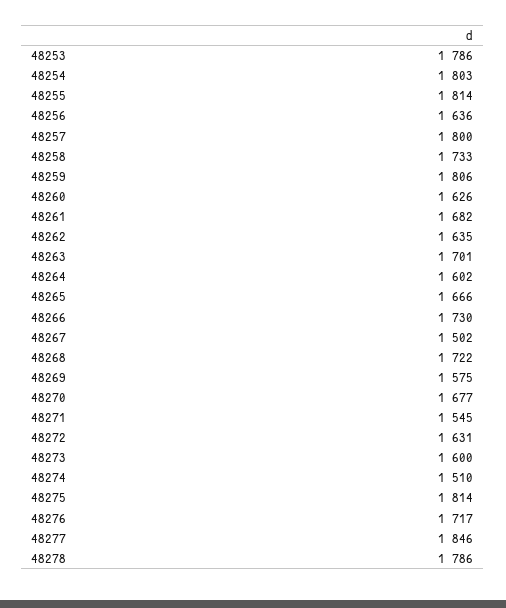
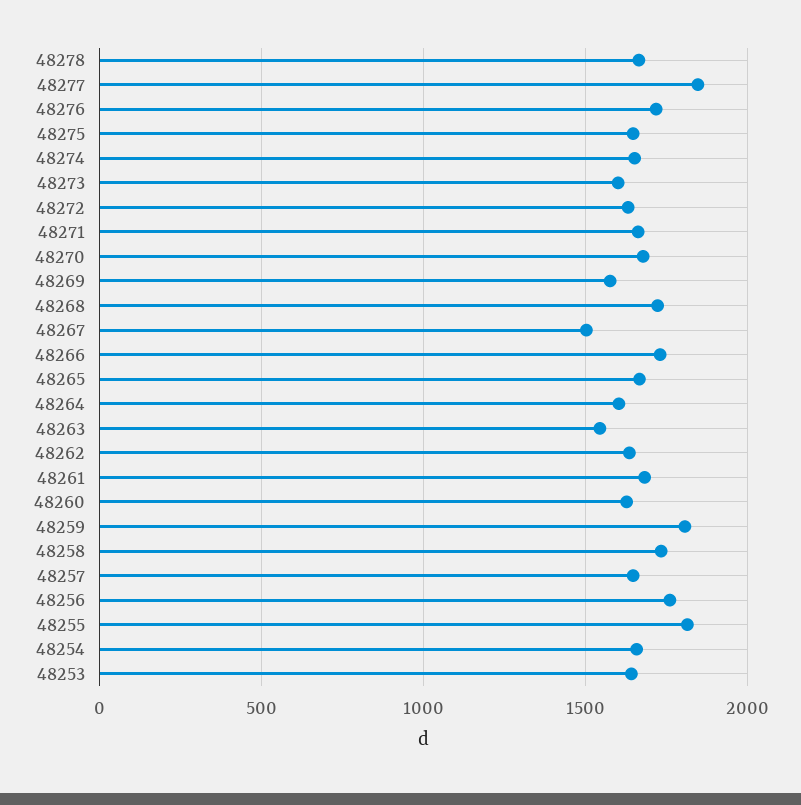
  {
-   "48253": 1786,
+   "48253": 1650,
-   "48254": 1803,
+   "48254": 1650,
    "48255": 1814,
-   "48256": 1636,
+   "48256": 1750,
-   "48257": 1800,
+   "48257": 1650,
    "48258": 1733,
    "48259": 1806,
    "48260": 1626,
    "48261": 1682,
    "48262": 1635,
-   "48263": 1701,
+   "48263": 1550,
    "48264": 1602,
    "48265": 1666,
    "48266": 1730,
    "48267": 1502,
    "48268": 1722,
    "48269": 1575,
    "48270": 1677,
-   "48271": 1545,
+   "48271": 1650,
    "48272": 1631,
    "48273": 1600,
-   "48274": 1510,
+   "48274": 1650,
-   "48275": 1814,
+   "48275": 1650,
    "48276": 1717,
    "48277": 1846,
-   "48278": 1786
+   "48278": 1650
  }

